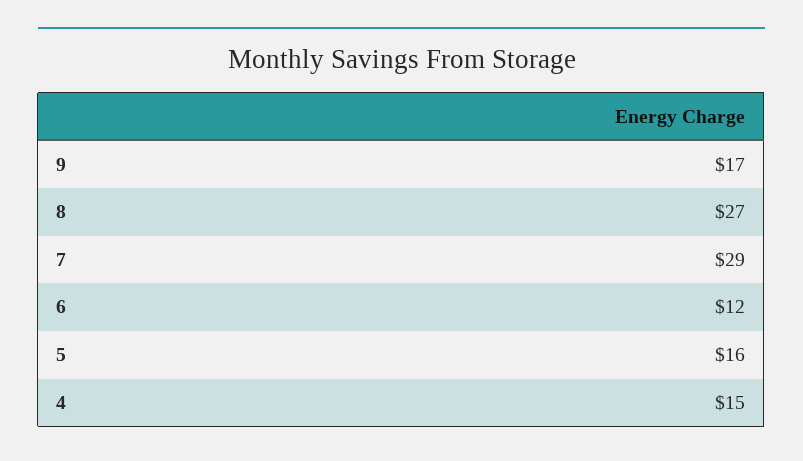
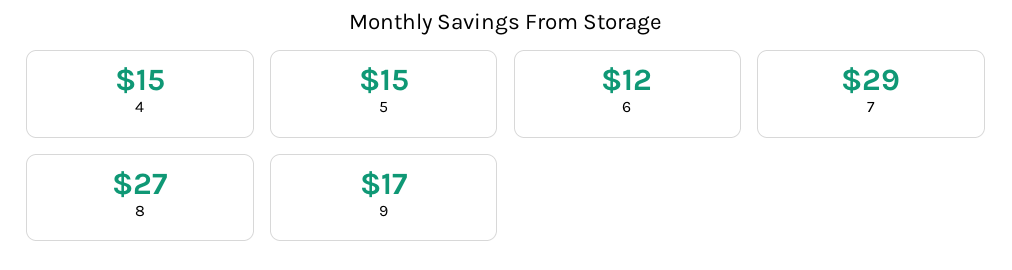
  {
    "9": 17,
    "8": 27,
    "7": 29,
    "6": 12,
-   "5": 16,
+   "5": 15,
    "4": 15
  }

